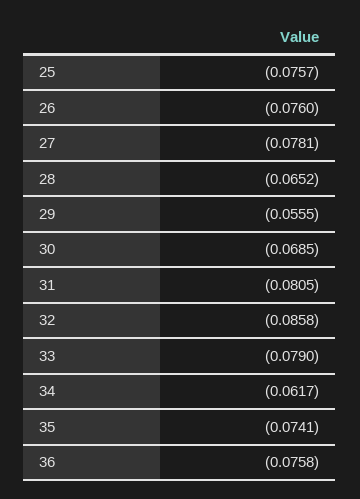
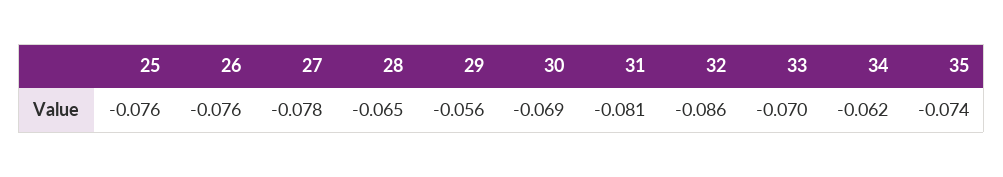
  {
    "25": -0.0757,
    "26": -0.076,
    "27": -0.0781,
    "28": -0.0652,
    "29": -0.0555,
    "30": -0.0685,
    "31": -0.0805,
    "32": -0.0858,
-   "33": -0.079,
+   "33": -0.07,
    "34": -0.0617,
-   "35": -0.0741,
+   "35": -0.0741
-   "36": -0.0758
  }

